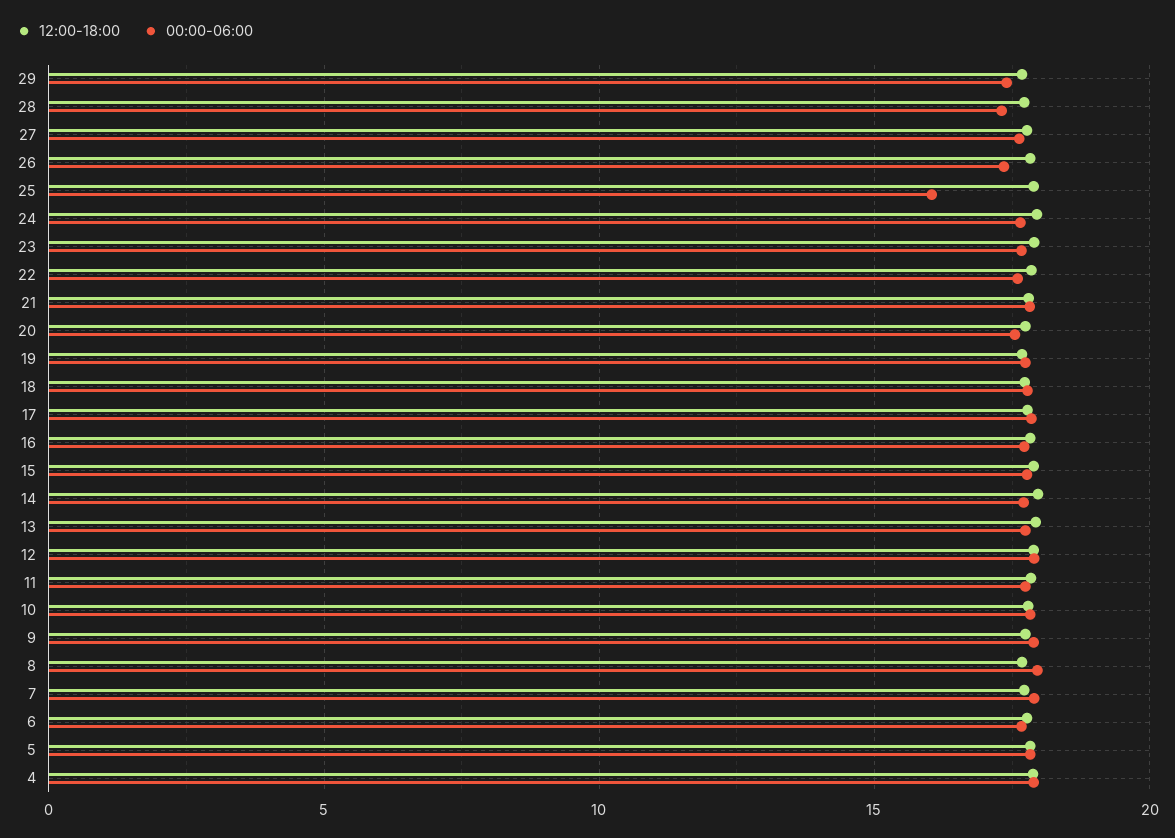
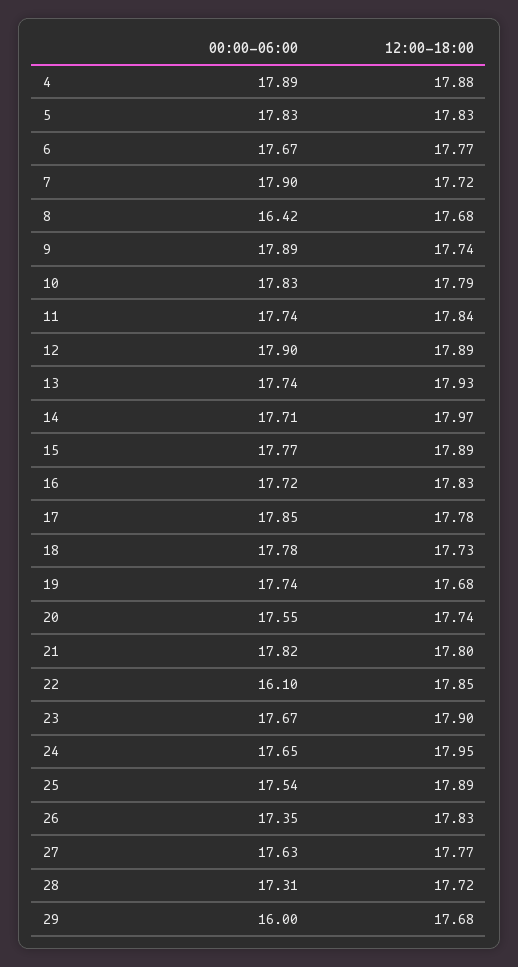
  {
    "12:00-18:00": {
      "29": 17.68,
      "28": 17.72,
      "27": 17.77,
      "26": 17.83,
      "25": 17.89,
      "24": 17.95,
      "23": 17.9,
      "22": 17.85,
      "21": 17.8,
      "20": 17.74,
      "19": 17.68,
      "18": 17.73,
      "17": 17.78,
      "16": 17.83,
      "15": 17.89,
      "14": 17.97,
      "13": 17.93,
      "12": 17.89,
      "11": 17.84,
      "10": 17.79,
      "9": 17.74,
      "8": 17.68,
      "7": 17.72,
      "6": 17.77,
      "5": 17.83,
      "4": 17.88
    },
    "00:00-06:00": {
-     "29": 17.5,
+     "29": 16,
      "28": 17.31,
      "27": 17.63,
      "26": 17.35,
-     "25": 16,
+     "25": 17.54,
      "24": 17.65,
      "23": 17.67,
-     "22": 17.5,
+     "22": 16.1,
      "21": 17.82,
      "20": 17.55,
      "19": 17.74,
      "18": 17.78,
      "17": 17.85,
      "16": 17.72,
      "15": 17.77,
      "14": 17.71,
      "13": 17.74,
      "12": 17.9,
      "11": 17.74,
      "10": 17.83,
      "9": 17.89,
-     "8": 18,
+     "8": 16.42,
      "7": 17.9,
      "6": 17.67,
      "5": 17.83,
      "4": 17.89
    }
  }

